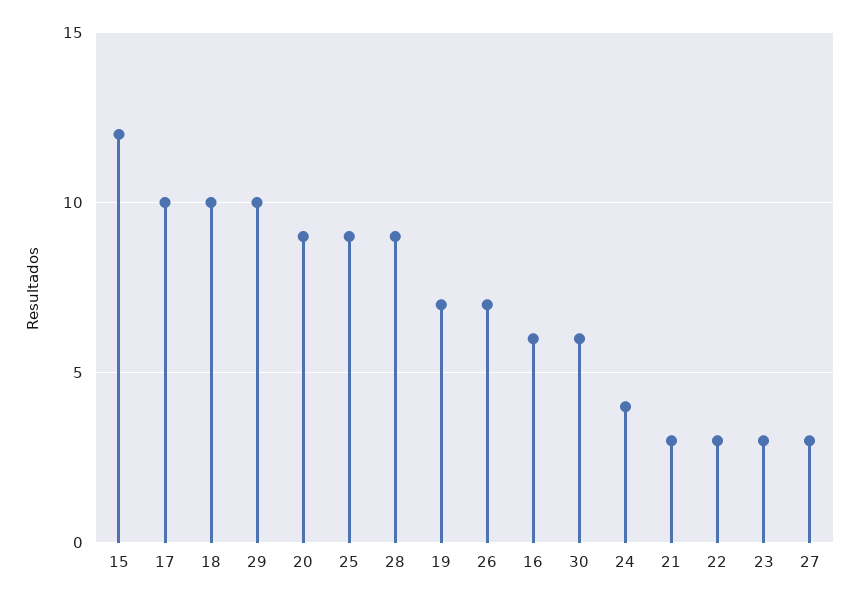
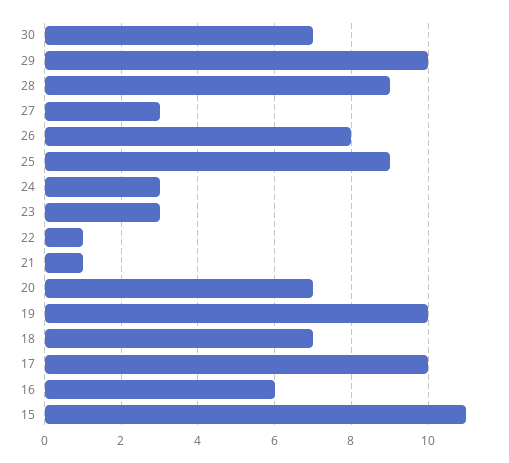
  {
-   "15": 12,
+   "15": 11,
    "17": 10,
-   "18": 10,
+   "18": 7,
    "29": 10,
-   "20": 9,
+   "20": 7,
    "25": 9,
    "28": 9,
-   "19": 7,
+   "19": 10,
-   "26": 7,
+   "26": 8,
    "16": 6,
-   "30": 6,
+   "30": 7,
-   "24": 4,
+   "24": 3,
-   "21": 3,
+   "21": 1,
-   "22": 3,
+   "22": 1,
    "23": 3,
    "27": 3
  }

